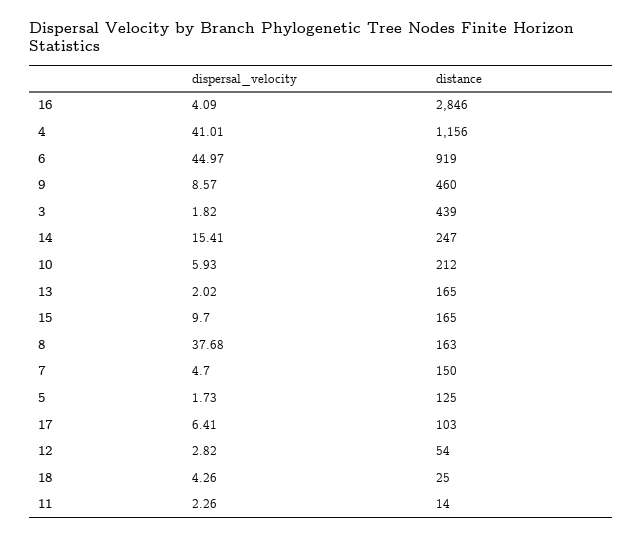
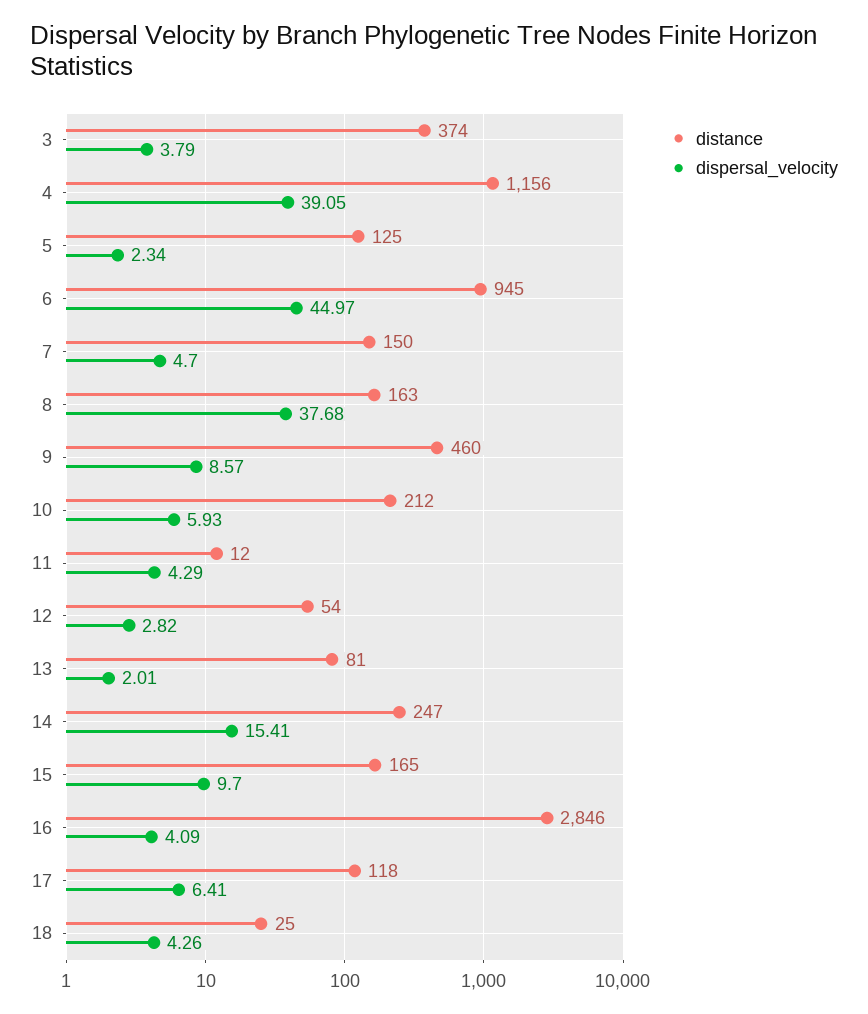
  {
    "dispersal_velocity": {
      "16": 4.09,
-     "4": 41.01,
+     "4": 39.05,
      "6": 44.97,
      "9": 8.57,
-     "3": 1.82,
+     "3": 3.79,
      "14": 15.41,
      "10": 5.93,
-     "13": 2.02,
+     "13": 2.01,
      "15": 9.7,
      "8": 37.68,
      "7": 4.7,
-     "5": 1.73,
+     "5": 2.34,
      "17": 6.41,
      "12": 2.82,
      "18": 4.26,
-     "11": 2.26
+     "11": 4.29
    },
    "distance": {
      "16": 2846,
      "4": 1156,
-     "6": 919,
+     "6": 945,
      "9": 460,
-     "3": 439,
+     "3": 374,
      "14": 247,
      "10": 212,
-     "13": 165,
+     "13": 81,
      "15": 165,
      "8": 163,
      "7": 150,
      "5": 125,
-     "17": 103,
+     "17": 118,
      "12": 54,
      "18": 25,
-     "11": 14
+     "11": 12
    }
  }

